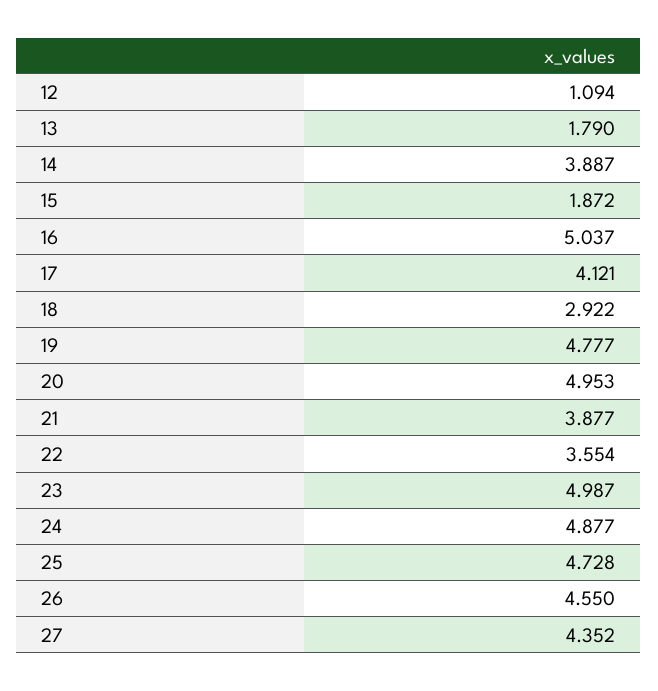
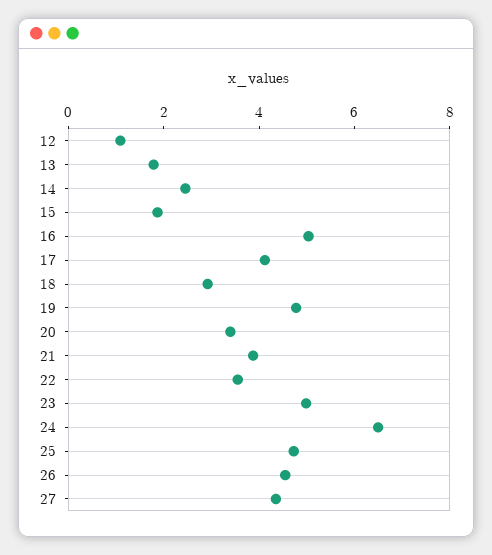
  {
    "12": 1.094,
    "13": 1.79,
-   "14": 3.887,
+   "14": 2.5,
    "15": 1.872,
    "16": 5.037,
    "17": 4.121,
    "18": 2.922,
    "19": 4.777,
-   "20": 4.953,
+   "20": 3.5,
    "21": 3.877,
    "22": 3.554,
    "23": 4.987,
-   "24": 4.877,
+   "24": 6.5,
    "25": 4.728,
    "26": 4.55,
    "27": 4.352
  }

